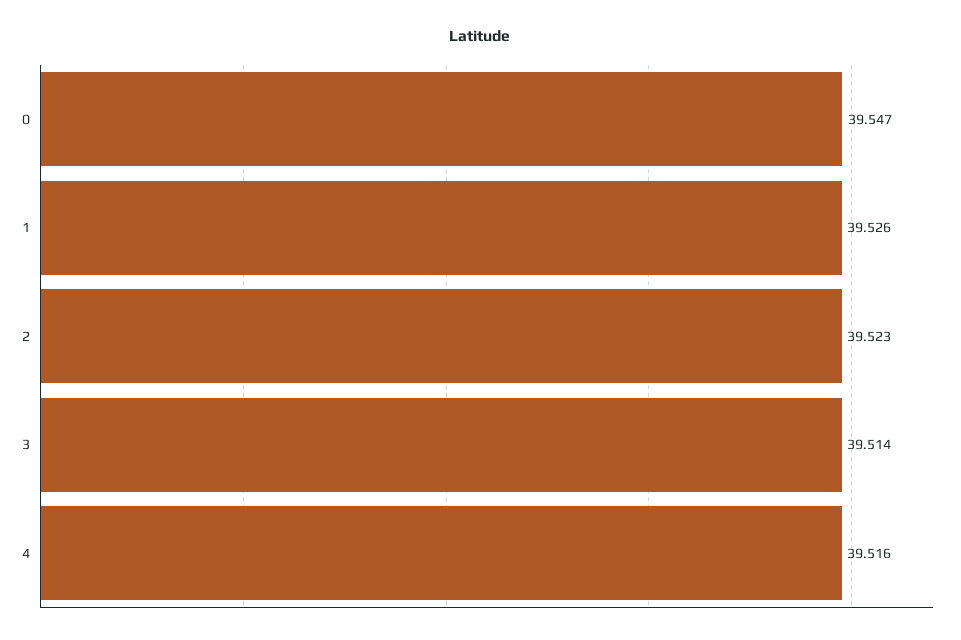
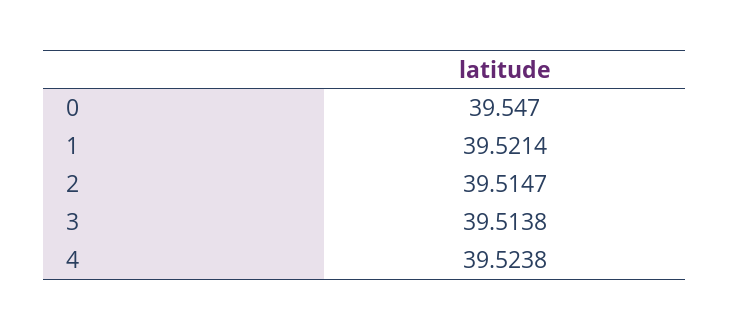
  {
    "0": 39.547,
-   "1": 39.526,
+   "1": 39.5214,
-   "2": 39.523,
+   "2": 39.5147,
    "3": 39.5138,
-   "4": 39.516
+   "4": 39.5238
  }

